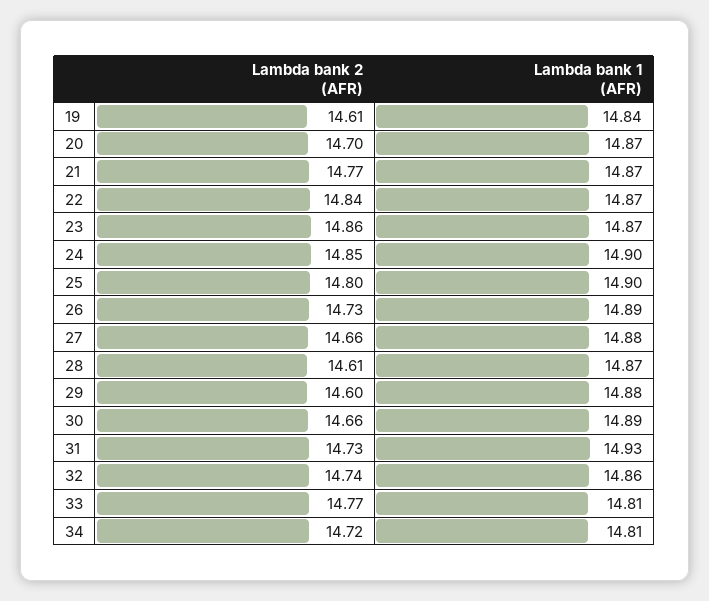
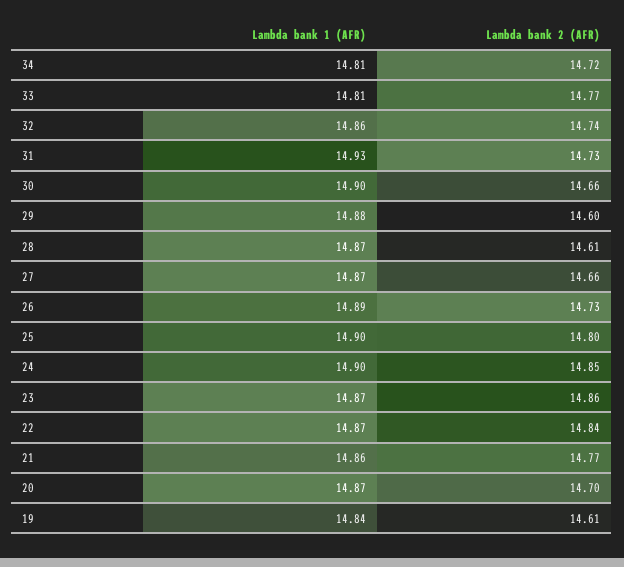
  {
    "Lambda bank 2 (AFR)": {
      "19": 14.61,
      "20": 14.7,
      "21": 14.77,
      "22": 14.84,
      "23": 14.86,
      "24": 14.85,
      "25": 14.8,
      "26": 14.73,
      "27": 14.66,
      "28": 14.61,
      "29": 14.6,
      "30": 14.66,
      "31": 14.73,
      "32": 14.74,
      "33": 14.77,
      "34": 14.72
    },
    "Lambda bank 1 (AFR)": {
      "19": 14.84,
      "20": 14.87,
-     "21": 14.87,
+     "21": 14.86,
      "22": 14.87,
      "23": 14.87,
      "24": 14.9,
      "25": 14.9,
      "26": 14.89,
-     "27": 14.88,
+     "27": 14.87,
      "28": 14.87,
      "29": 14.88,
-     "30": 14.89,
+     "30": 14.9,
      "31": 14.93,
      "32": 14.86,
      "33": 14.81,
      "34": 14.81
    }
  }

